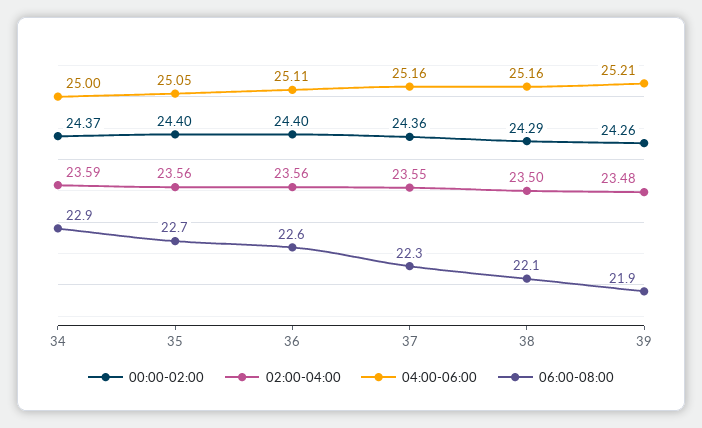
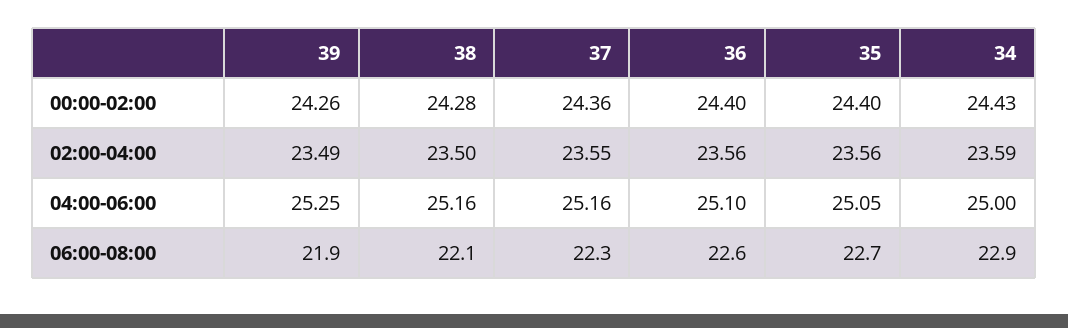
  {
    "00:00-02:00": {
-     "34": 24.37,
+     "34": 24.43,
      "35": 24.4,
      "36": 24.4,
      "37": 24.36,
-     "38": 24.29,
+     "38": 24.28,
      "39": 24.26
    },
    "02:00-04:00": {
      "34": 23.59,
      "35": 23.56,
      "36": 23.56,
      "37": 23.55,
      "38": 23.5,
-     "39": 23.48
+     "39": 23.49
    },
    "04:00-06:00": {
      "34": 25,
      "35": 25.05,
-     "36": 25.11,
+     "36": 25.1,
      "37": 25.16,
      "38": 25.16,
-     "39": 25.21
+     "39": 25.25
    },
    "06:00-08:00": {
      "34": 22.9,
      "35": 22.7,
      "36": 22.6,
      "37": 22.3,
      "38": 22.1,
      "39": 21.9
    }
  }

